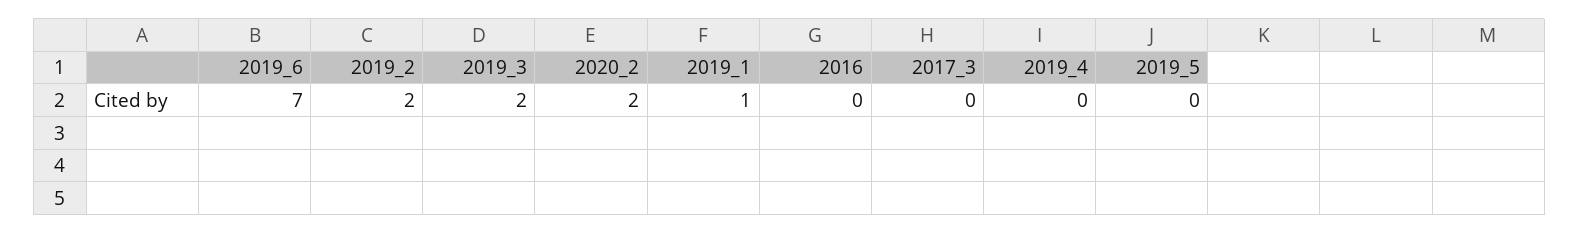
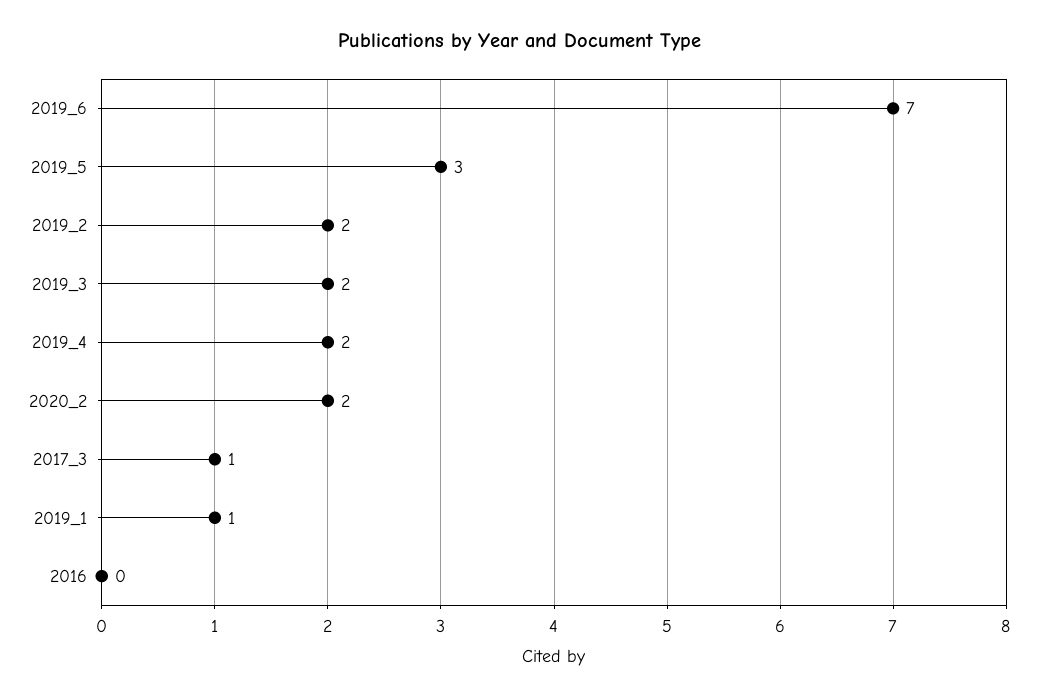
  {
    "2019_6": 7,
    "2019_2": 2,
    "2019_3": 2,
    "2020_2": 2,
    "2019_1": 1,
    "2016": 0,
-   "2017_3": 0,
+   "2017_3": 1,
-   "2019_4": 0,
+   "2019_4": 2,
-   "2019_5": 0
+   "2019_5": 3
  }

